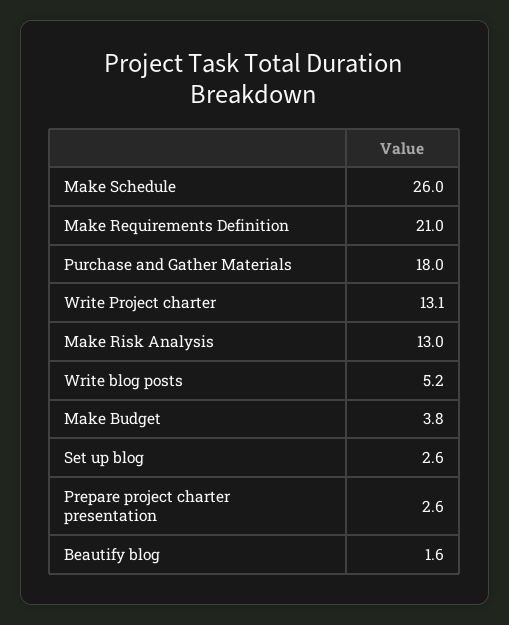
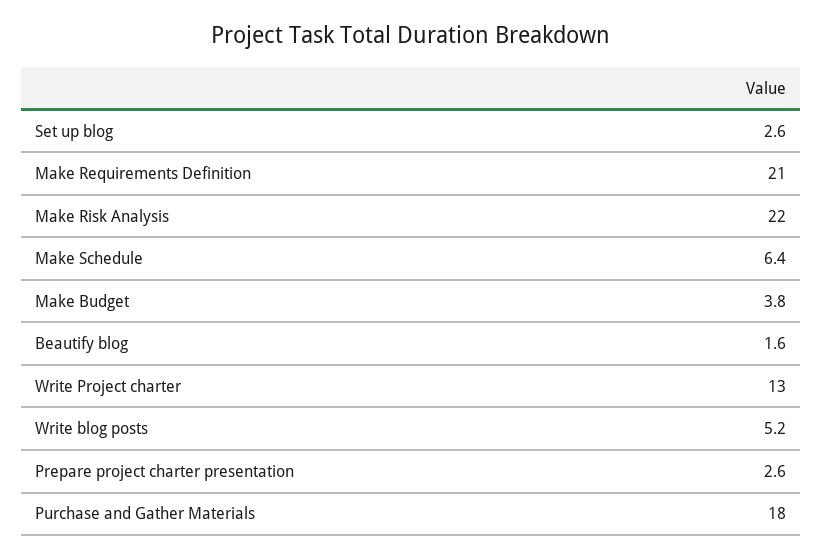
  {
-   "Make Schedule": 26,
+   "Make Schedule": 6.4,
    "Make Requirements Definition": 21,
    "Purchase and Gather Materials": 18,
-   "Write Project charter": 13.1,
+   "Write Project charter": 13,
-   "Make Risk Analysis": 13,
+   "Make Risk Analysis": 22,
    "Write blog posts": 5.2,
    "Make Budget": 3.8,
    "Set up blog": 2.6,
    "Prepare project charter presentation": 2.6,
    "Beautify blog": 1.6
  }

